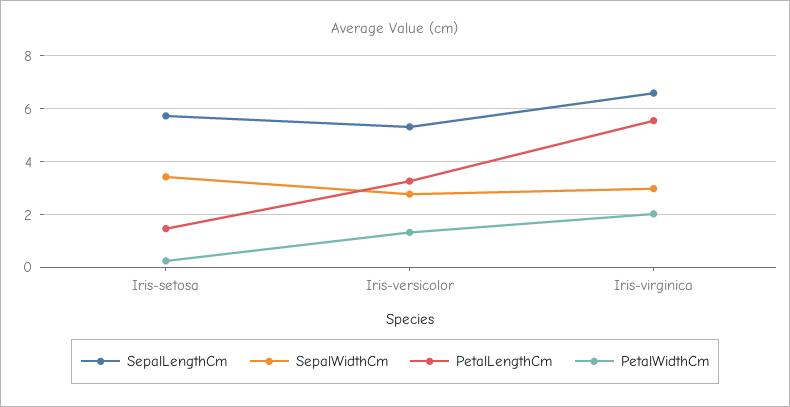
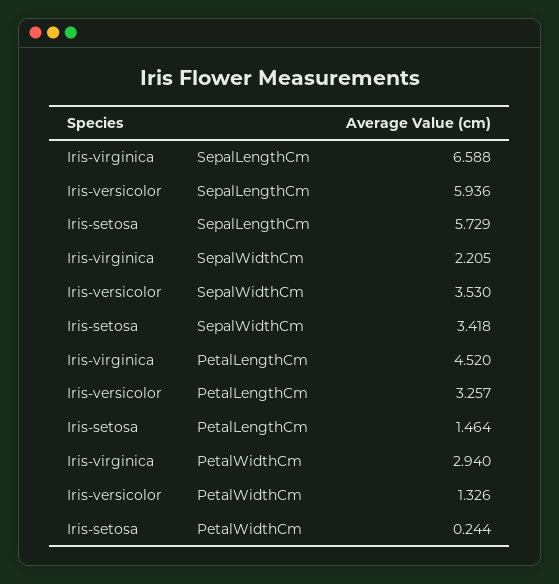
  {
    "SepalLengthCm": {
      "Iris-setosa": 5.729,
-     "Iris-versicolor": 5.25,
+     "Iris-versicolor": 5.936,
      "Iris-virginica": 6.588
    },
    "SepalWidthCm": {
      "Iris-setosa": 3.418,
-     "Iris-versicolor": 2.75,
+     "Iris-versicolor": 3.53,
-     "Iris-virginica": 3
+     "Iris-virginica": 2.205
    },
    "PetalLengthCm": {
      "Iris-setosa": 1.464,
      "Iris-versicolor": 3.257,
-     "Iris-virginica": 5.5
+     "Iris-virginica": 4.52
    },
    "PetalWidthCm": {
      "Iris-setosa": 0.244,
      "Iris-versicolor": 1.326,
-     "Iris-virginica": 2
+     "Iris-virginica": 2.94
    }
  }

